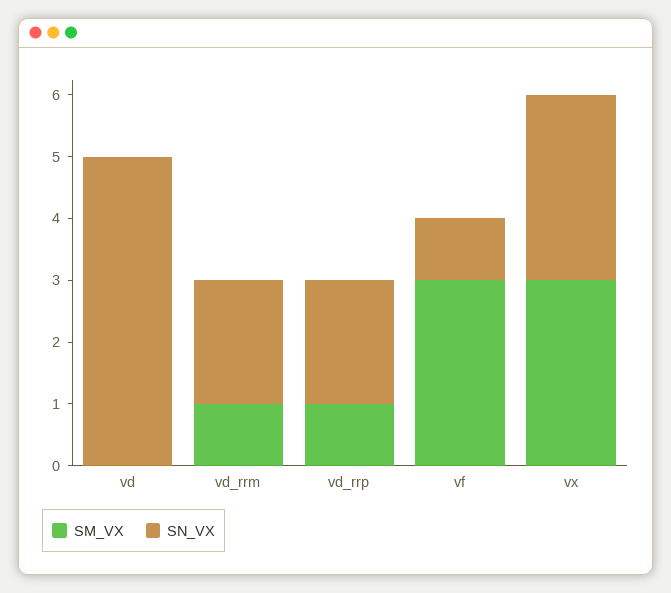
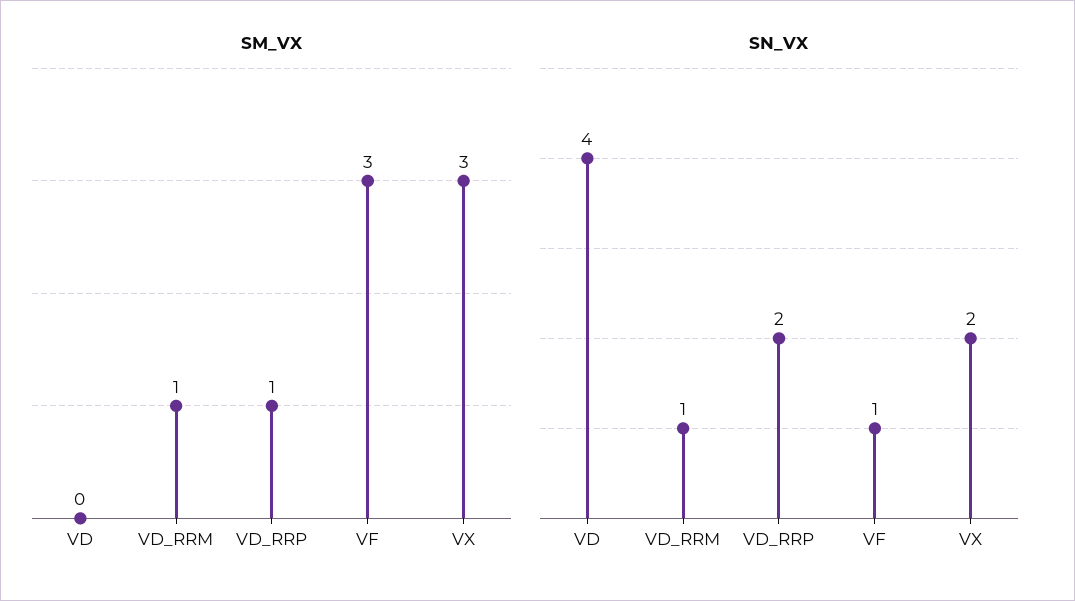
  {
    "SM_VX": {
      "vd": 0,
      "vd_rrm": 1,
      "vd_rrp": 1,
      "vf": 3,
      "vx": 3
    },
    "SN_VX": {
-     "vd": 5,
+     "vd": 4,
-     "vd_rrm": 2,
+     "vd_rrm": 1,
      "vd_rrp": 2,
      "vf": 1,
-     "vx": 3
+     "vx": 2
    }
  }

